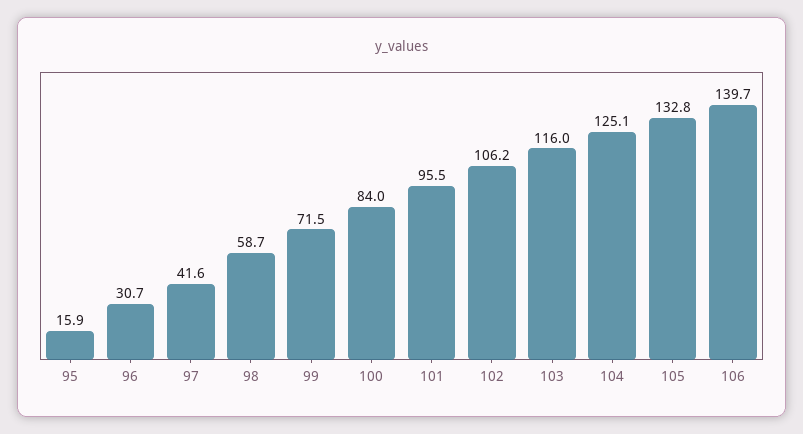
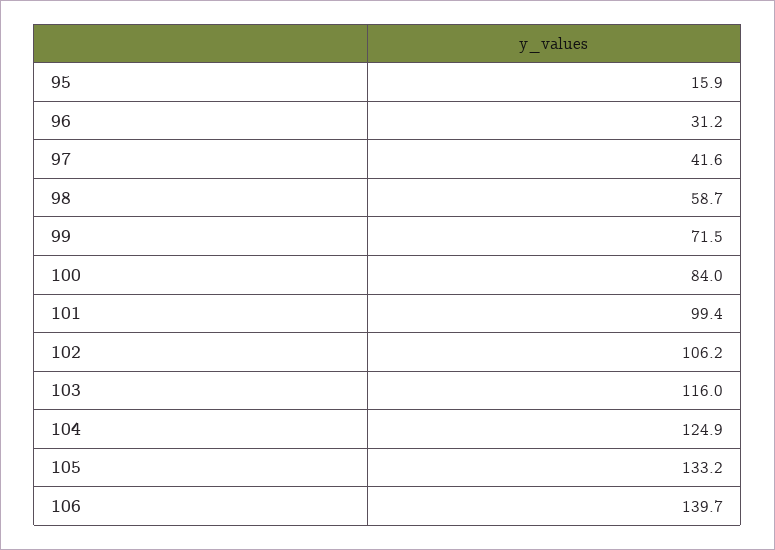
  {
    "95": 15.9,
-   "96": 30.7,
+   "96": 31.2,
    "97": 41.6,
    "98": 58.7,
    "99": 71.5,
    "100": 84,
-   "101": 95.5,
+   "101": 99.4,
    "102": 106.2,
    "103": 116,
-   "104": 125.1,
+   "104": 124.9,
-   "105": 132.8,
+   "105": 133.2,
    "106": 139.7
  }

